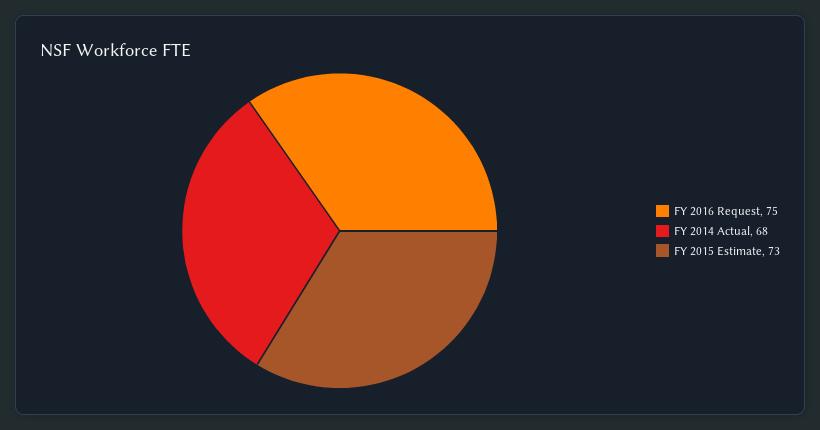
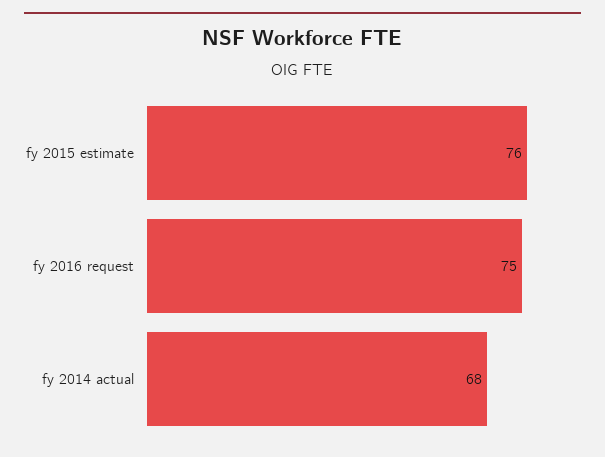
  {
    "FY 2016 Request": 75,
    "FY 2014 Actual": 68,
-   "FY 2015 Estimate": 73
+   "FY 2015 Estimate": 76
  }

